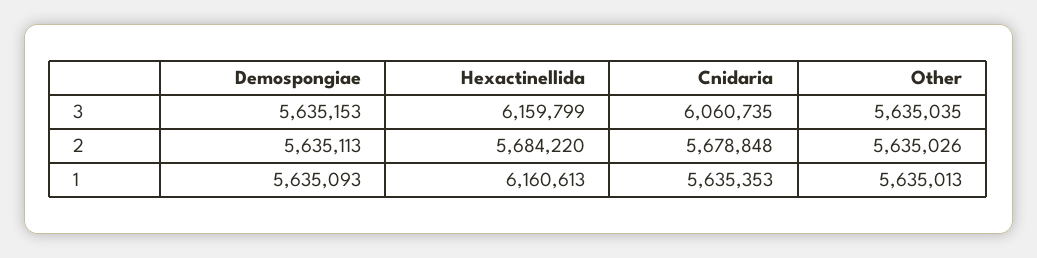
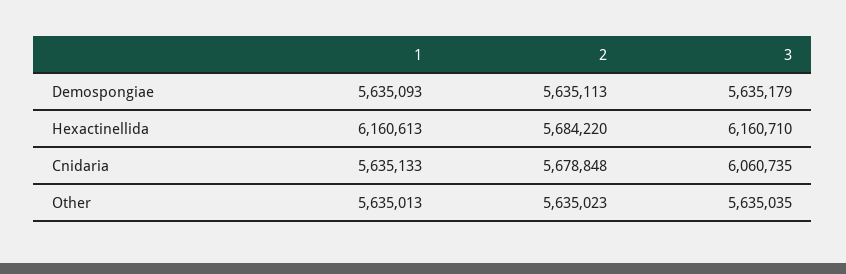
  {
    "Demospongiae": {
-     "3": 5635153,
+     "3": 5635179,
      "2": 5635113,
      "1": 5635093
    },
    "Hexactinellida": {
-     "3": 6159799,
+     "3": 6160710,
      "2": 5684220,
      "1": 6160613
    },
    "Cnidaria": {
      "3": 6060735,
      "2": 5678848,
-     "1": 5635353
+     "1": 5635133
    },
    "Other": {
      "3": 5635035,
-     "2": 5635026,
+     "2": 5635023,
      "1": 5635013
    }
  }

